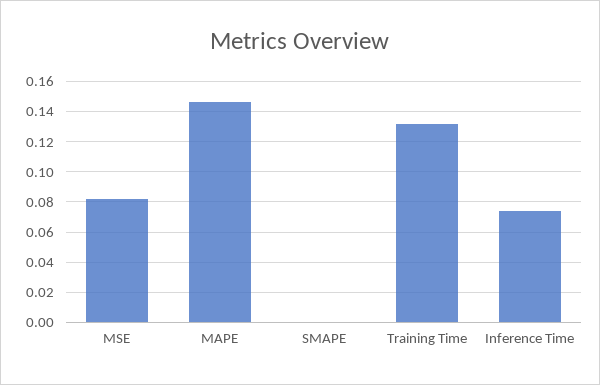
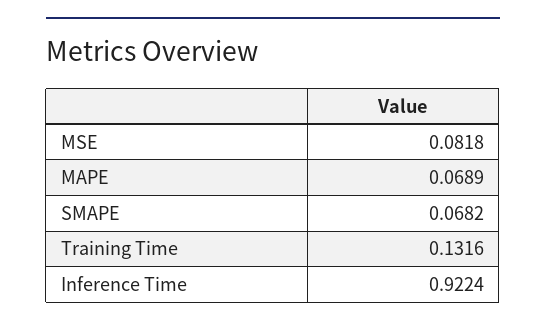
  {
    "MSE": 0.0818,
-   "MAPE": 0.145,
+   "MAPE": 0.0689,
-   "SMAPE": 0,
+   "SMAPE": 0.0682,
    "Training Time": 0.1316,
-   "Inference Time": 0.075
+   "Inference Time": 0.9224
  }

